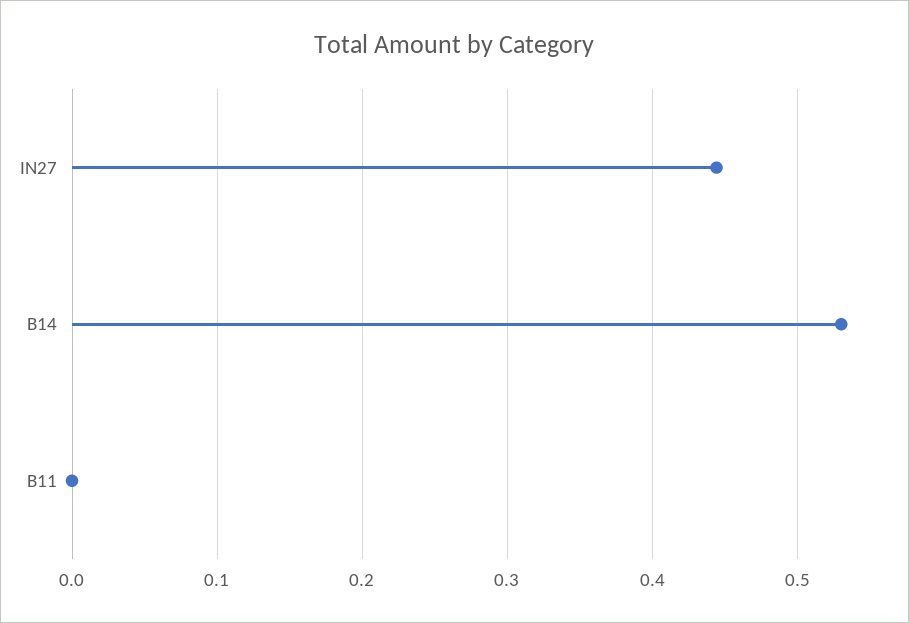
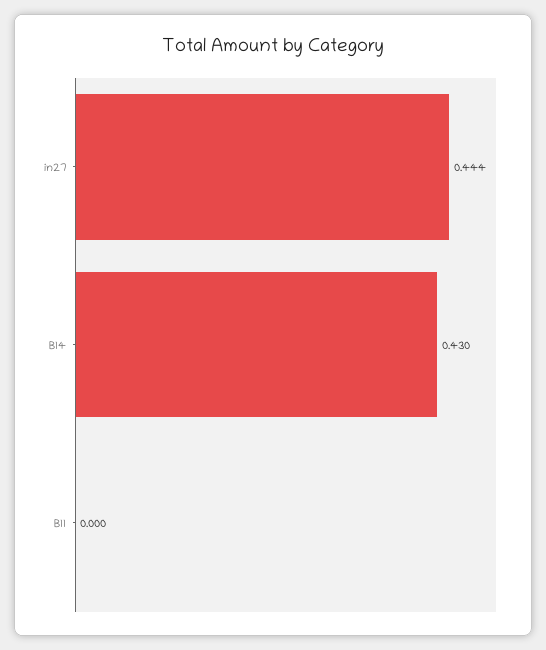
  {
    "IN27": 0.444,
-   "B14": 0.53,
+   "B14": 0.43,
    "B11": 0
  }

